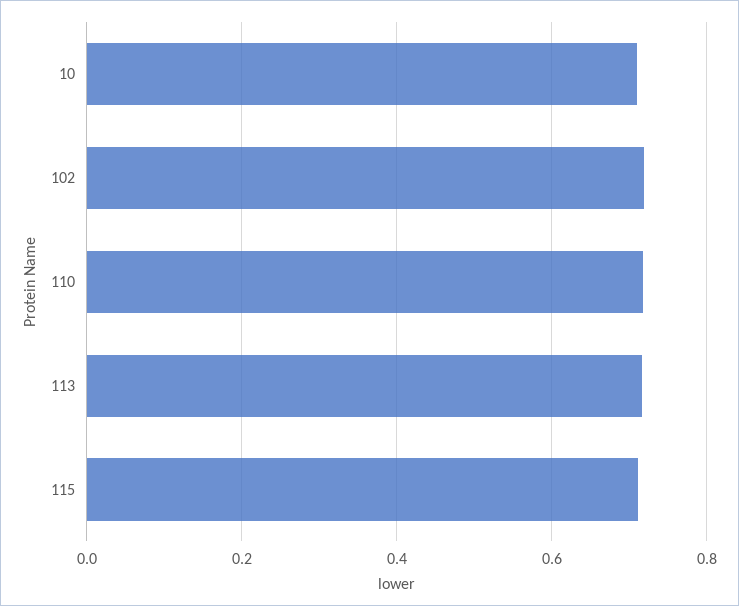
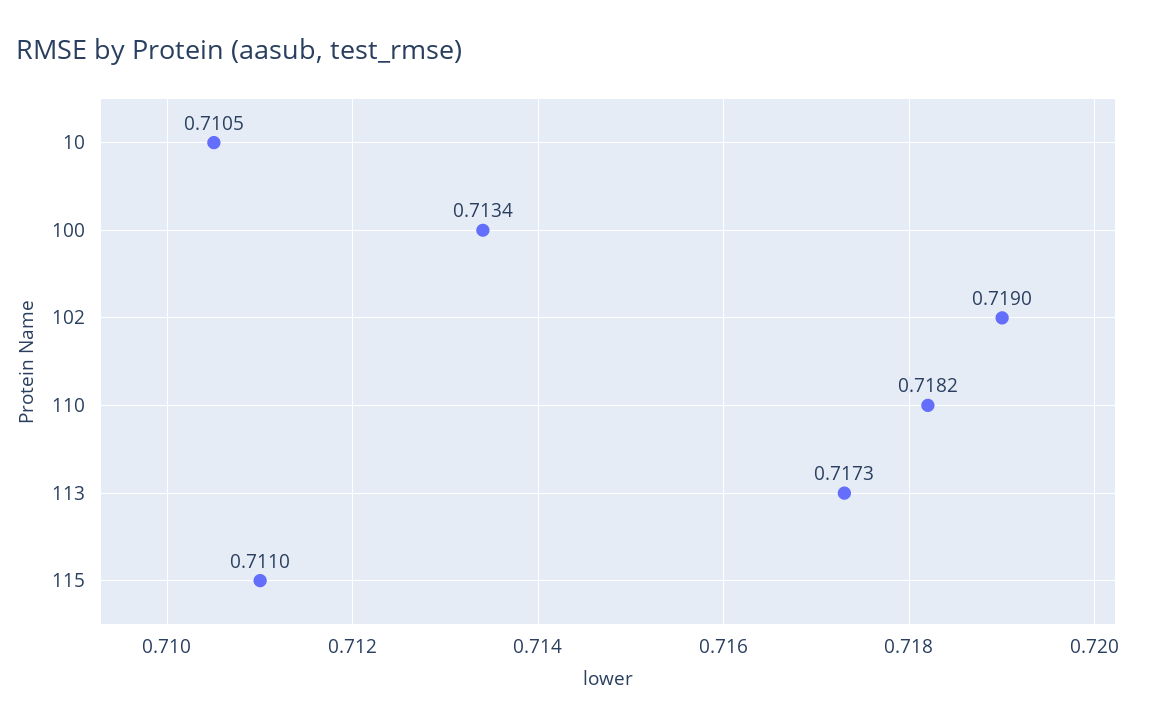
  {
    "10": 0.7105,
    "102": 0.719,
    "110": 0.7182,
    "113": 0.7173,
-   "115": 0.711
+   "115": 0.711,
+   "100": 0.7134
  }

